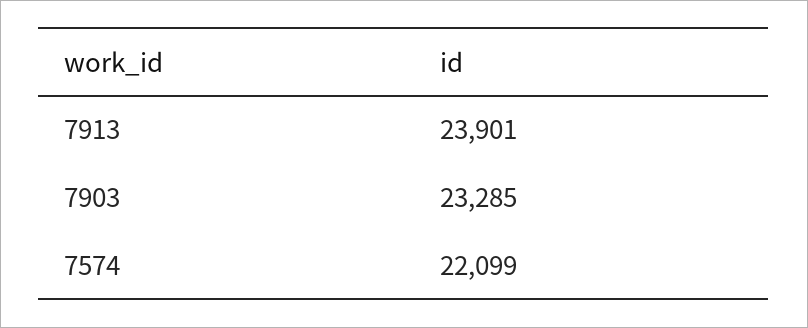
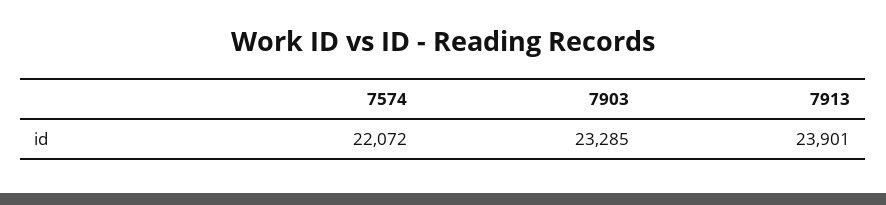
  {
    "7913": 23901,
    "7903": 23285,
-   "7574": 22099
+   "7574": 22072
  }

